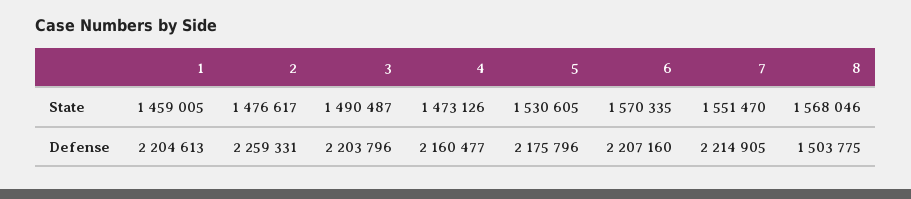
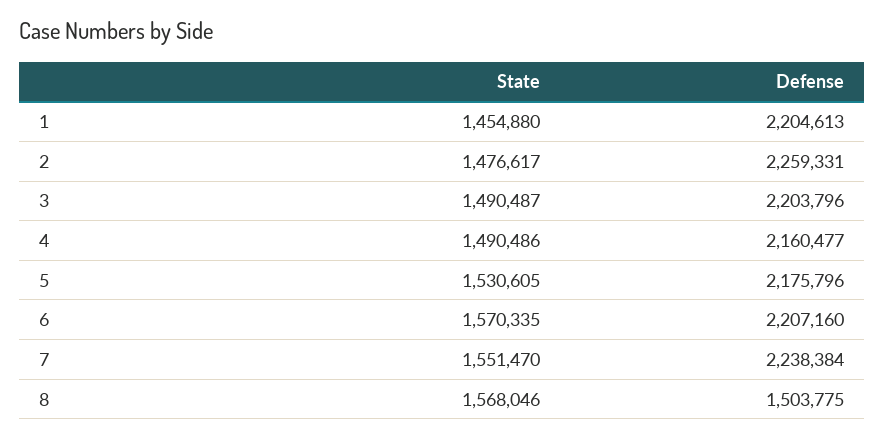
  {
    "1": {
-     "State": 1459005,
+     "State": 1454880,
      "Defense": 2204613
    },
    "2": {
      "State": 1476617,
      "Defense": 2259331
    },
    "3": {
      "State": 1490487,
      "Defense": 2203796
    },
    "4": {
-     "State": 1473126,
+     "State": 1490486,
      "Defense": 2160477
    },
    "5": {
      "State": 1530605,
      "Defense": 2175796
    },
    "6": {
      "State": 1570335,
      "Defense": 2207160
    },
    "7": {
      "State": 1551470,
-     "Defense": 2214905
+     "Defense": 2238384
    },
    "8": {
      "State": 1568046,
      "Defense": 1503775
    }
  }

